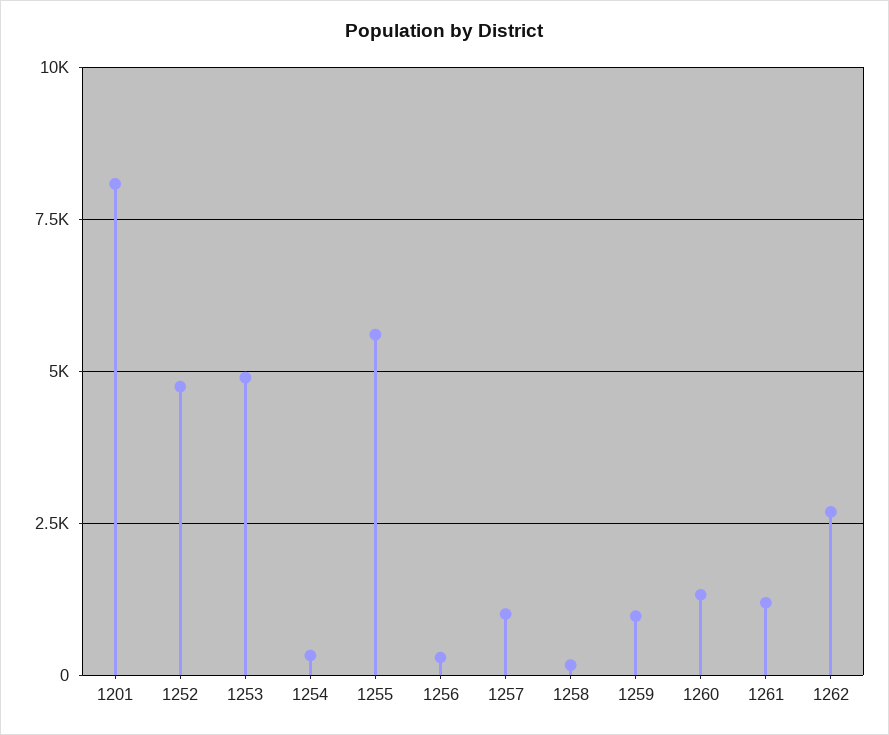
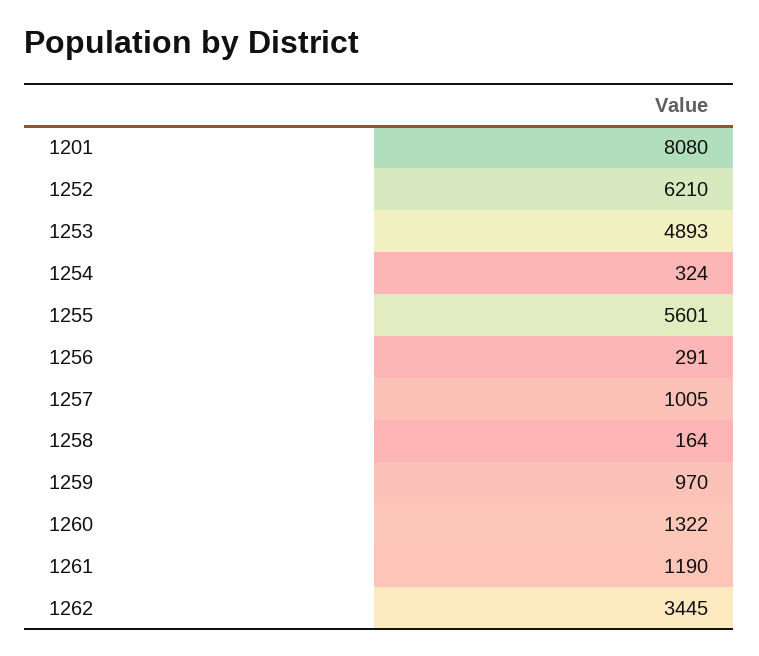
  {
    "1201": 8080,
-   "1252": 4750,
+   "1252": 6210,
    "1253": 4893,
    "1254": 324,
    "1255": 5601,
    "1256": 291,
    "1257": 1005,
    "1258": 164,
    "1259": 970,
    "1260": 1322,
    "1261": 1190,
-   "1262": 2750
+   "1262": 3445
  }

